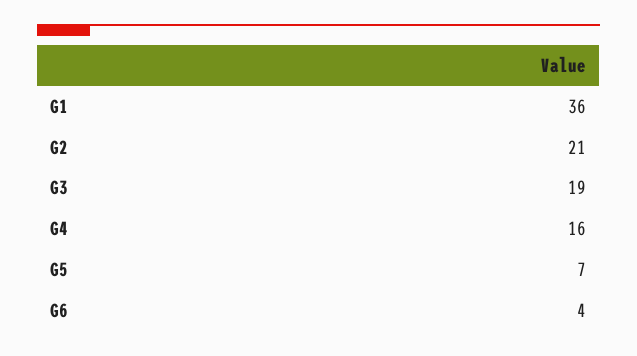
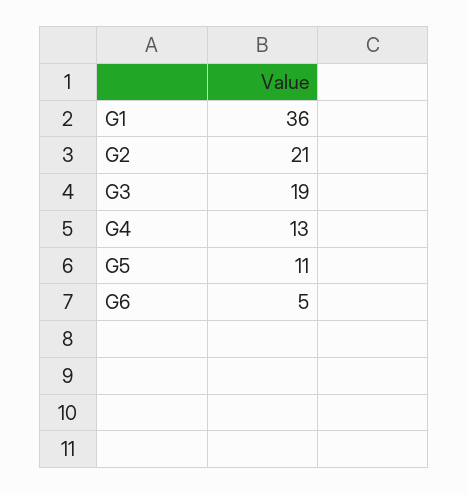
  {
    "G1": 36,
    "G2": 21,
    "G3": 19,
-   "G4": 16,
+   "G4": 13,
-   "G5": 7,
+   "G5": 11,
-   "G6": 4
+   "G6": 5
  }

